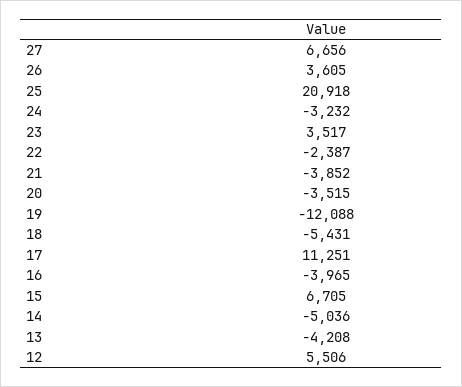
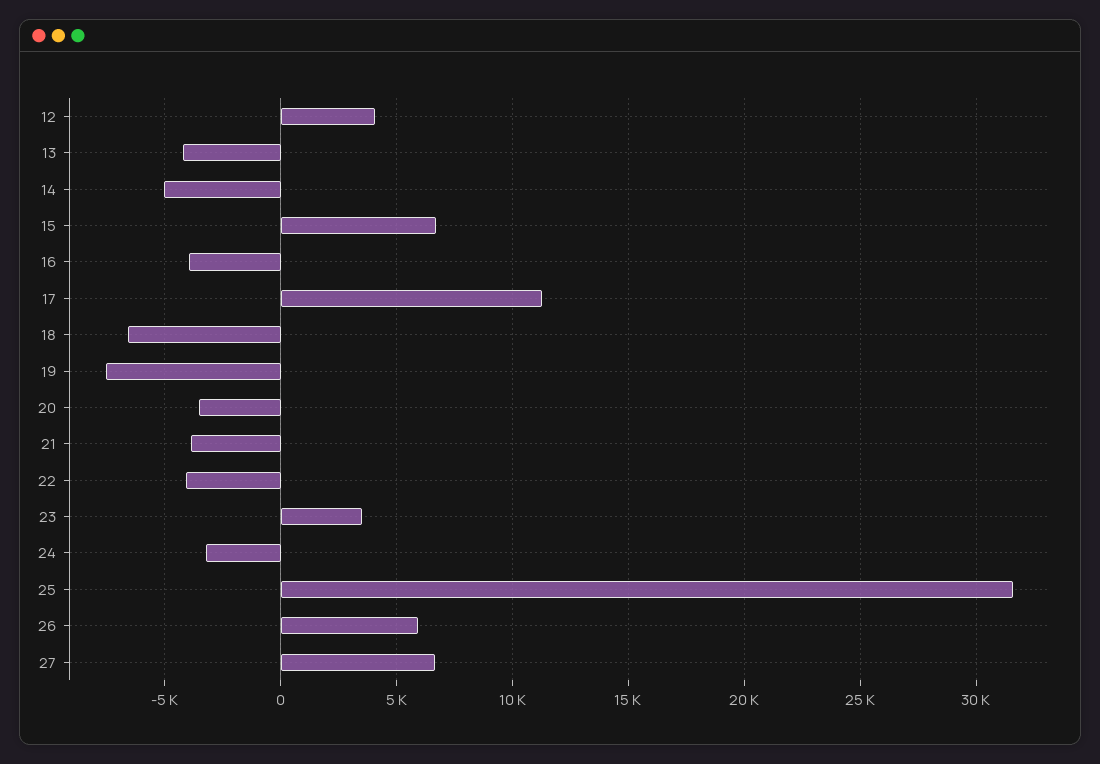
  {
    "27": 6656,
-   "26": 3605,
+   "26": 6000,
-   "25": 20918,
+   "25": 31500,
    "24": -3232,
    "23": 3517,
-   "22": -2387,
+   "22": -4000,
    "21": -3852,
    "20": -3515,
-   "19": -12088,
+   "19": -7500,
-   "18": -5431,
+   "18": -6500,
    "17": 11251,
    "16": -3965,
    "15": 6705,
    "14": -5036,
    "13": -4208,
-   "12": 5506
+   "12": 4000
  }

